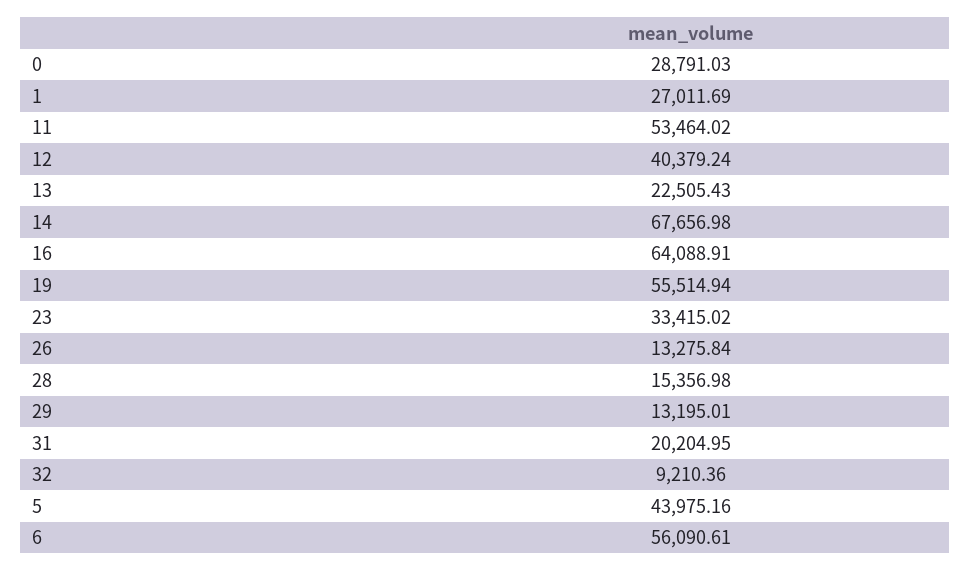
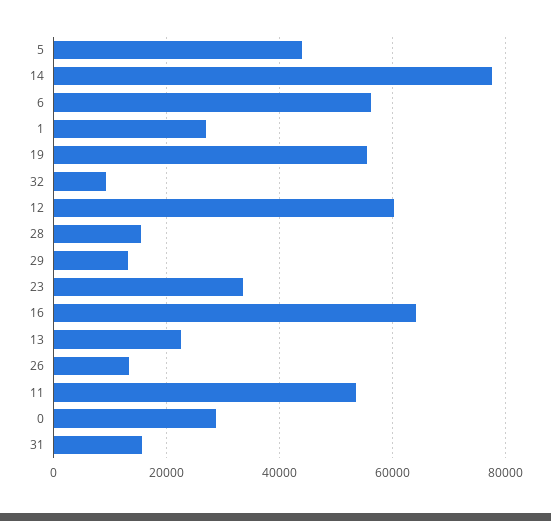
  {
    "0": 28791.03,
    "1": 27011.69,
    "11": 53464.02,
-   "12": 40379.24,
+   "12": 60000,
    "13": 22505.43,
-   "14": 67656.98,
+   "14": 78000,
    "16": 64088.91,
    "19": 55514.94,
    "23": 33415.02,
    "26": 13275.84,
    "28": 15356.98,
    "29": 13195.01,
-   "31": 20204.95,
+   "31": 16000,
    "32": 9210.36,
    "5": 43975.16,
    "6": 56090.61
  }

